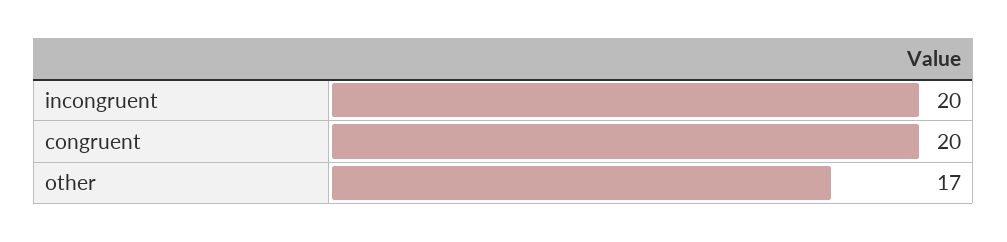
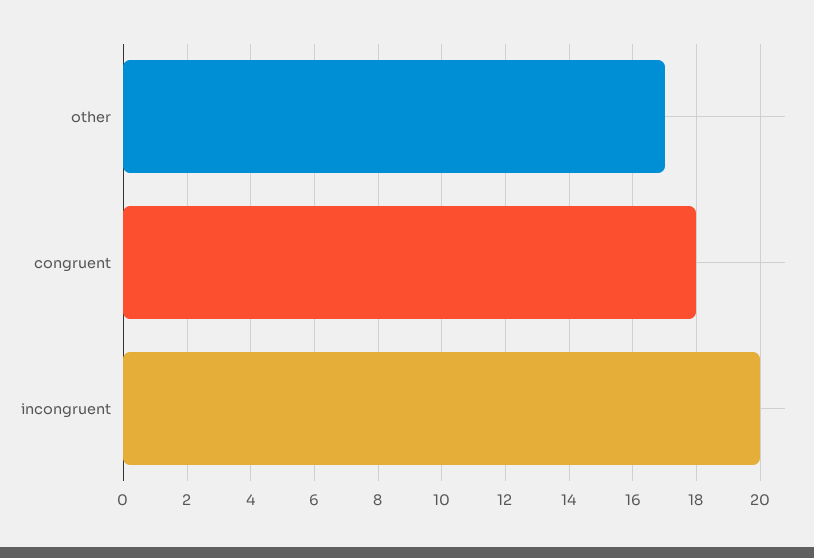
  {
    "incongruent": 20,
-   "congruent": 20,
+   "congruent": 18,
    "other": 17
  }

